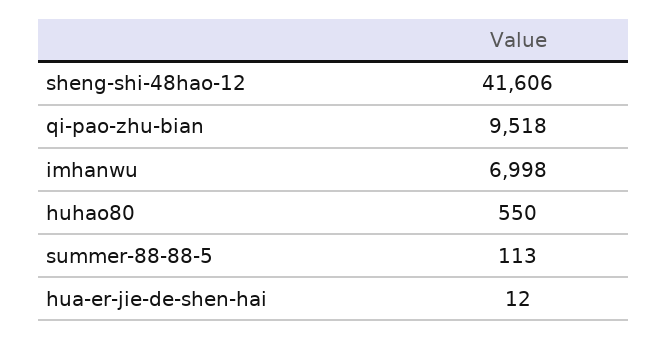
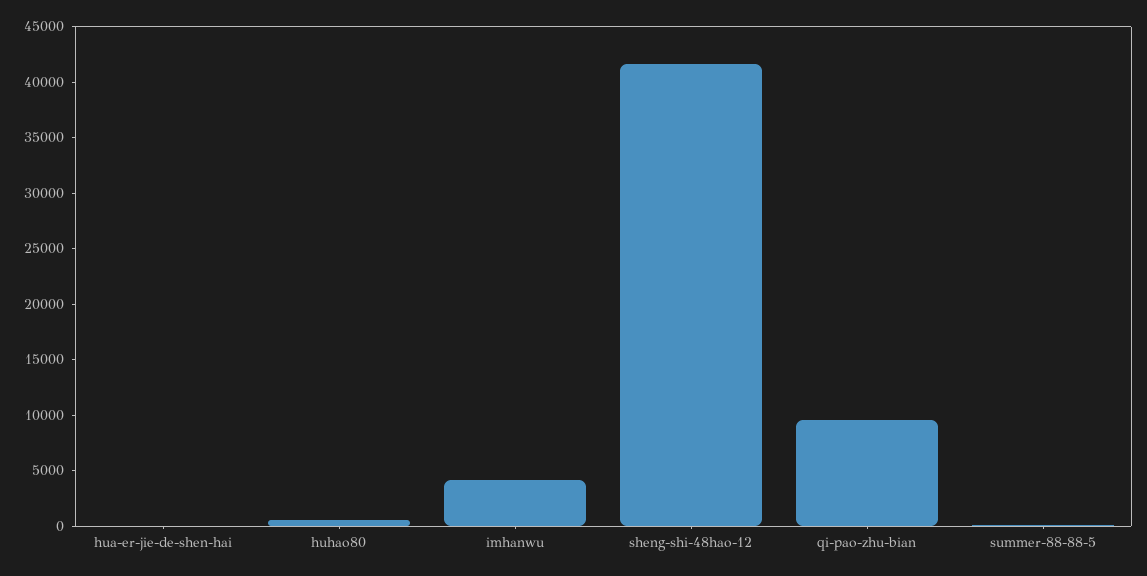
  {
    "sheng-shi-48hao-12": 41606,
    "qi-pao-zhu-bian": 9518,
-   "imhanwu": 6998,
+   "imhanwu": 4000,
    "huhao80": 550,
    "summer-88-88-5": 113,
    "hua-er-jie-de-shen-hai": 12
  }

